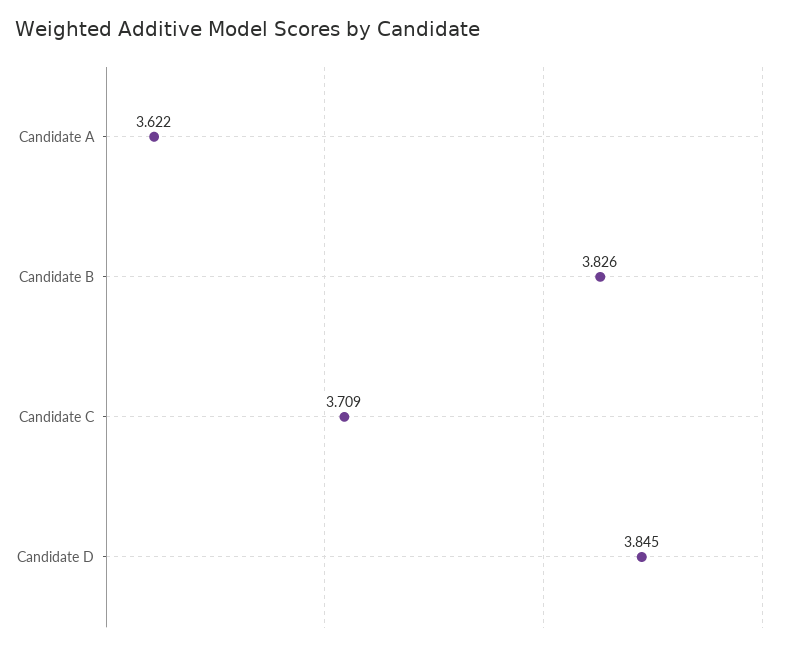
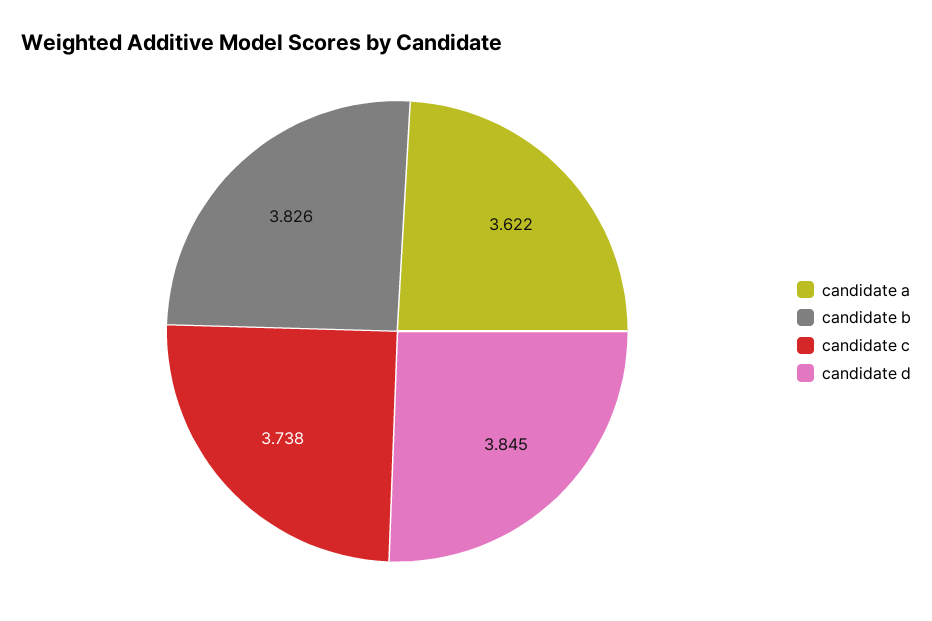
  {
    "Candidate A": 3.622,
    "Candidate B": 3.826,
-   "Candidate C": 3.709,
+   "Candidate C": 3.738,
    "Candidate D": 3.845
  }

